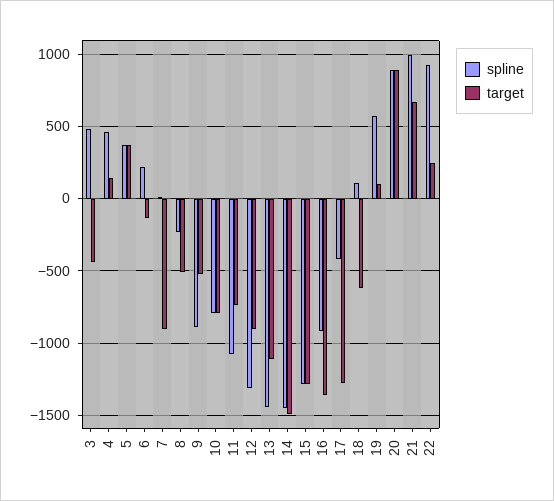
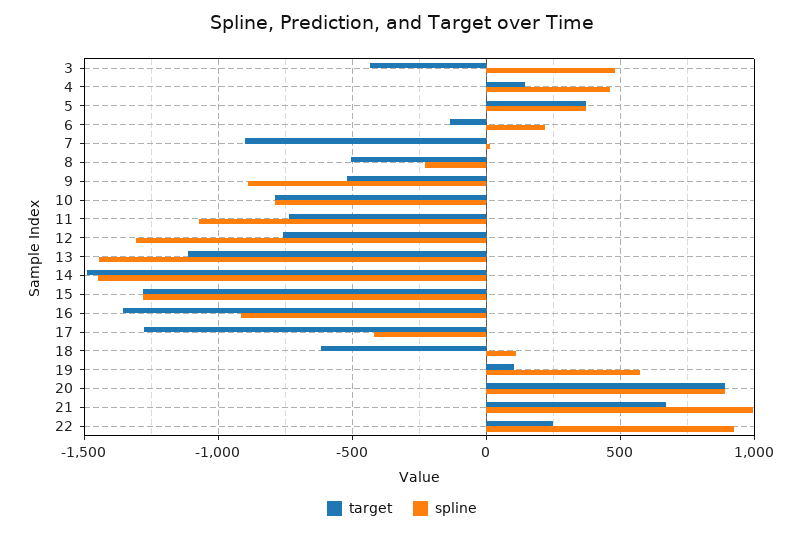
  {
    "spline": {
      "3": 500,
      "4": 450,
      "5": 350,
      "6": 200,
      "7": 0,
      "8": -250,
      "9": -900,
      "10": -800,
      "11": -1050,
      "12": -1300,
      "13": -1450,
      "14": -1450,
      "15": -1300,
      "16": -900,
      "17": -400,
      "18": 100,
      "19": 550,
      "20": 900,
      "21": 1000,
      "22": 900
    },
    "target": {
      "3": -450,
      "4": 150,
      "5": 350,
      "6": -150,
      "7": -900,
      "8": -500,
      "9": -500,
      "10": -800,
      "11": -750,
-     "12": -900,
+     "12": -750,
      "13": -1100,
      "14": -1500,
      "15": -1300,
      "16": -1350,
      "17": -1300,
      "18": -600,
      "19": 100,
      "20": 900,
      "21": 650,
      "22": 250
    }
  }

